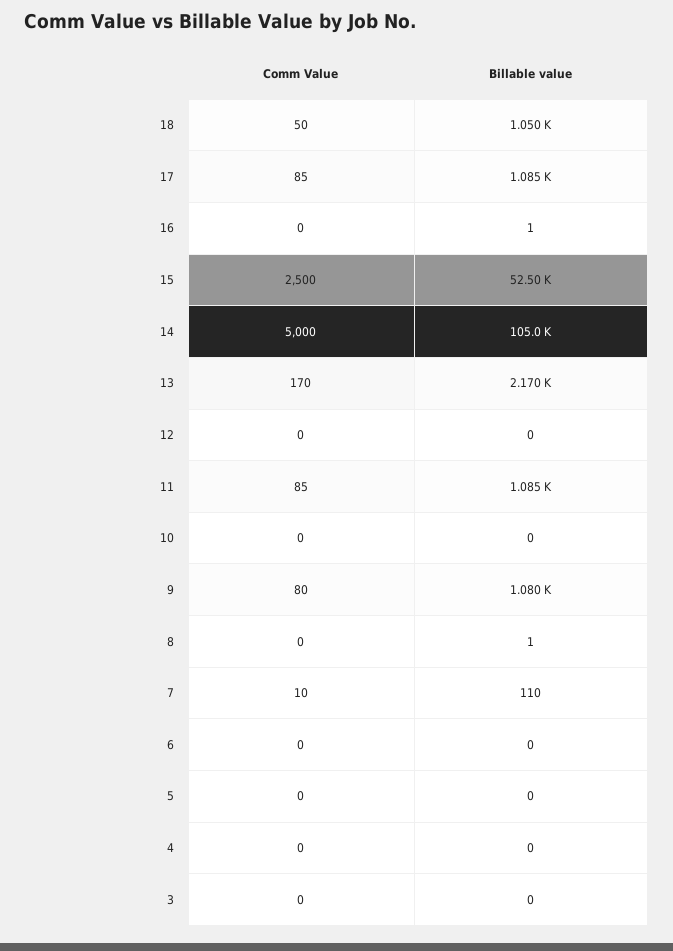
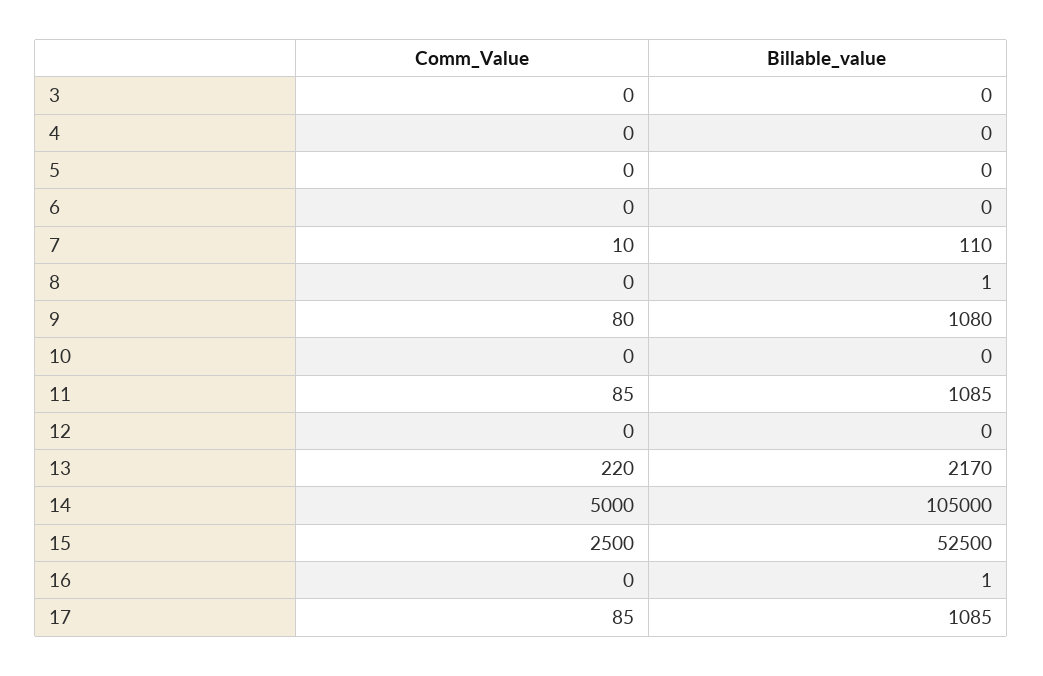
  {
    "Comm Value": {
-     "18": 50,
      "17": 85,
      "16": 0,
      "15": 2500,
      "14": 5000,
-     "13": 170,
+     "13": 220,
      "12": 0,
      "11": 85,
      "10": 0,
      "9": 80,
      "8": 0,
      "7": 10,
      "6": 0,
      "5": 0,
      "4": 0,
      "3": 0
    },
    "Billable value": {
-     "18": 1050,
      "17": 1085,
      "16": 1,
      "15": 52500,
      "14": 105000,
      "13": 2170,
      "12": 0,
      "11": 1085,
      "10": 0,
      "9": 1080,
      "8": 1,
      "7": 110,
      "6": 0,
      "5": 0,
      "4": 0,
      "3": 0
    }
  }

